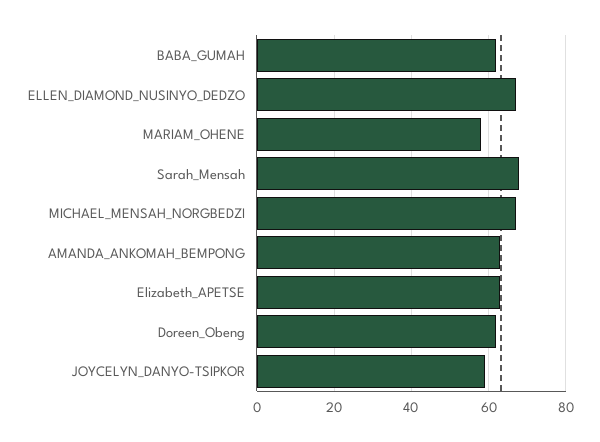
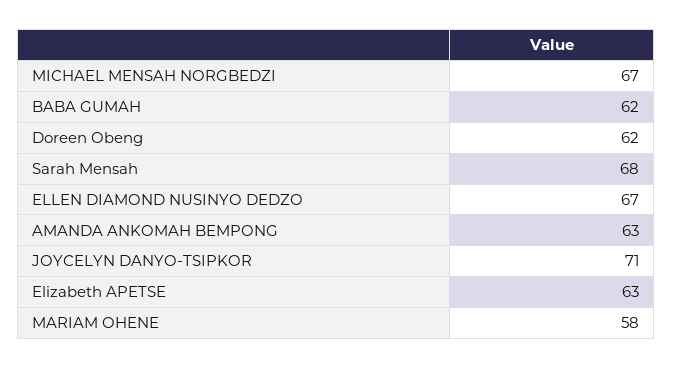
  {
    "BABA_GUMAH": 62,
    "ELLEN_DIAMOND_NUSINYO_DEDZO": 67,
    "MARIAM_OHENE": 58,
    "Sarah_Mensah": 68,
    "MICHAEL_MENSAH_NORGBEDZI": 67,
    "AMANDA_ANKOMAH_BEMPONG": 63,
    "Elizabeth_APETSE": 63,
    "Doreen_Obeng": 62,
-   "JOYCELYN_DANYO-TSIPKOR": 60
+   "JOYCELYN_DANYO-TSIPKOR": 71
  }

